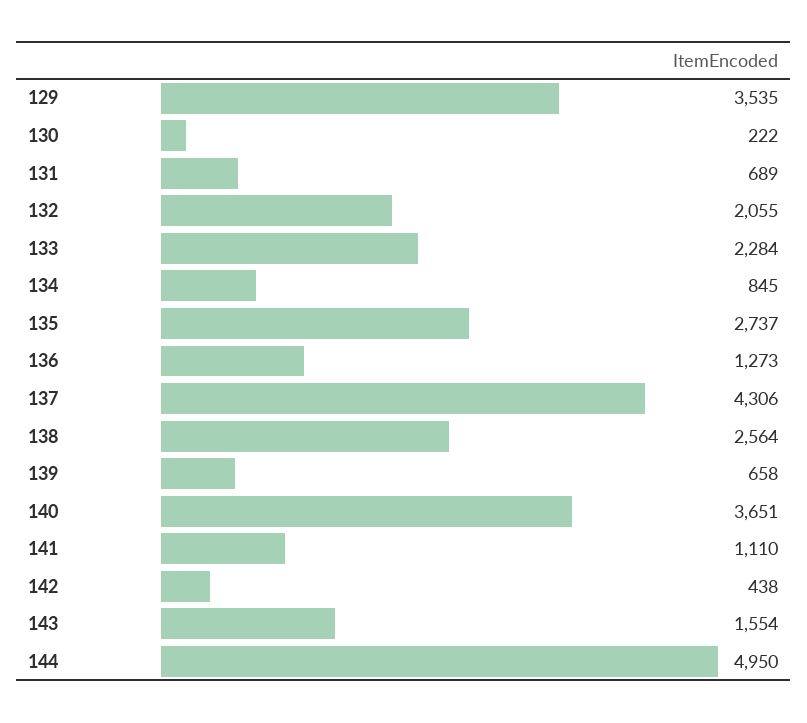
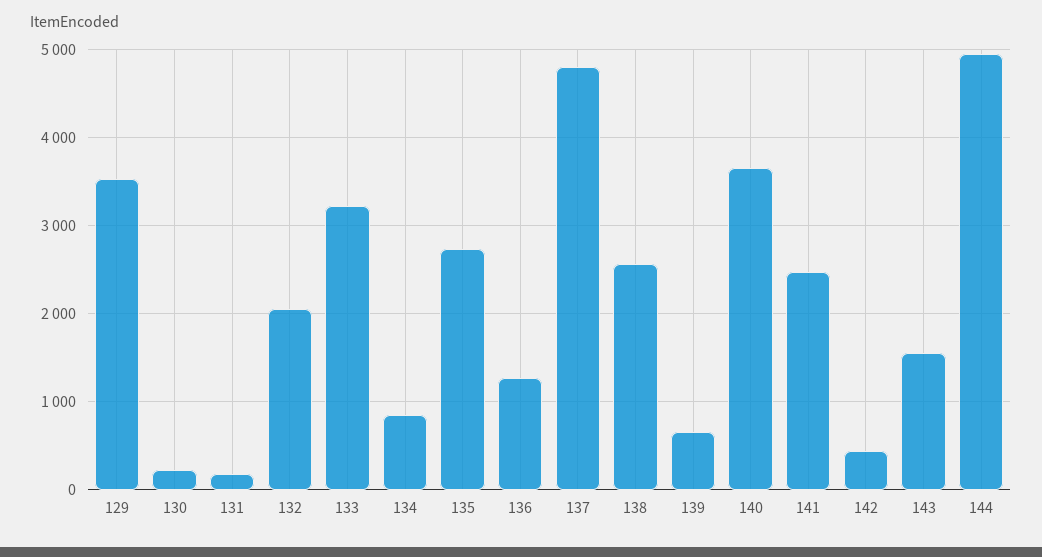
  {
    "129": 3535,
    "130": 222,
-   "131": 689,
+   "131": 200,
    "132": 2055,
-   "133": 2284,
+   "133": 3200,
    "134": 845,
    "135": 2737,
    "136": 1273,
-   "137": 4306,
+   "137": 4800,
    "138": 2564,
    "139": 658,
    "140": 3651,
-   "141": 1110,
+   "141": 2500,
    "142": 438,
    "143": 1554,
    "144": 4950
  }

